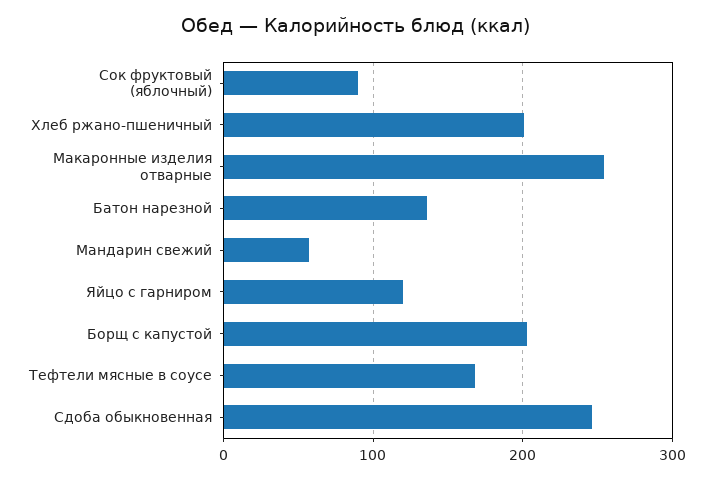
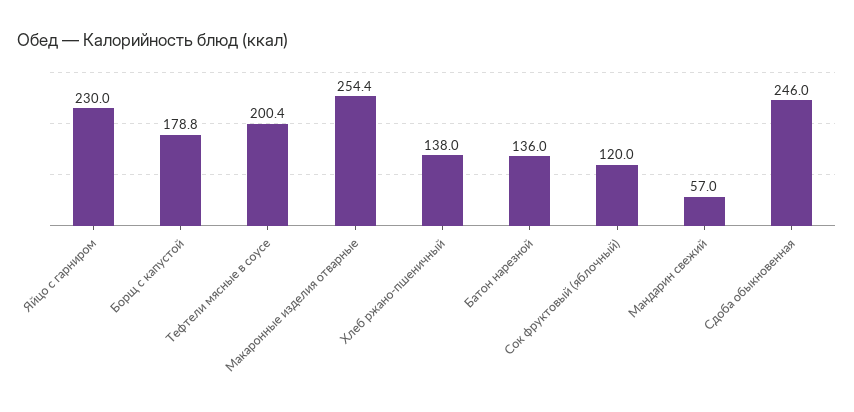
  {
-   "Сок фруктовый (яблочный)": 90,
+   "Сок фруктовый (яблочный)": 120,
-   "Хлеб ржано-пшеничный": 200,
+   "Хлеб ржано-пшеничный": 138,
    "Макаронные изделия отварные": 254.4,
    "Батон нарезной": 136,
    "Мандарин свежий": 57,
-   "Яйцо с гарниром": 120,
+   "Яйцо с гарниром": 230,
-   "Борщ с капустой": 200,
+   "Борщ с капустой": 178.8,
-   "Тефтели мясные в соусе": 170,
+   "Тефтели мясные в соусе": 200.4,
    "Сдоба обыкновенная": 246
  }

